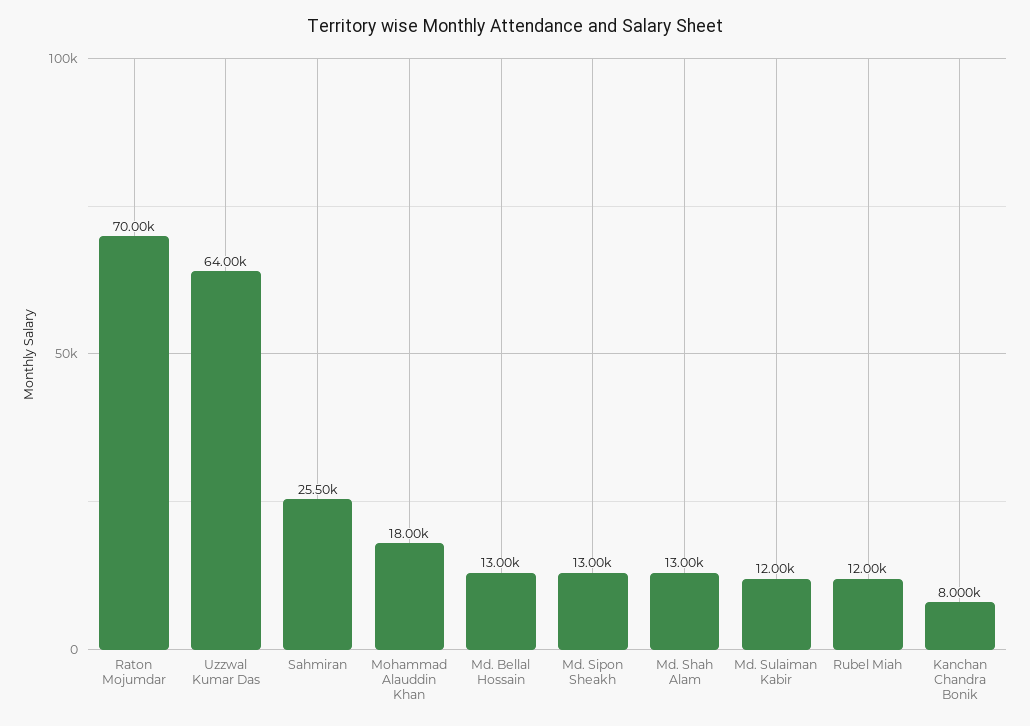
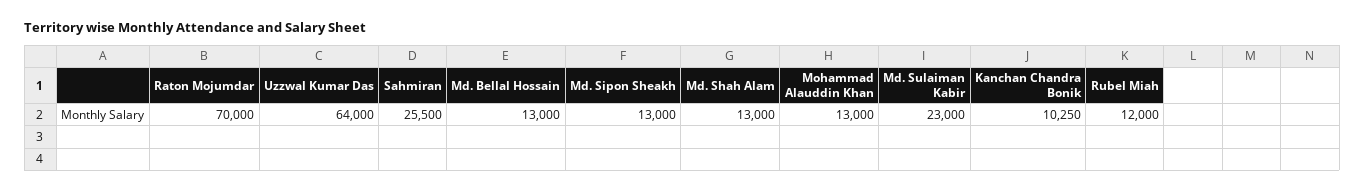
  {
    "Raton Mojumdar": 70000,
    "Uzzwal Kumar Das": 64000,
    "Sahmiran": 25500,
-   "Mohammad Alauddin Khan": 18000,
+   "Mohammad Alauddin Khan": 13000,
    "Md. Bellal Hossain": 13000,
    "Md. Sipon Sheakh": 13000,
    "Md. Shah Alam": 13000,
-   "Md. Sulaiman Kabir": 12000,
+   "Md. Sulaiman Kabir": 23000,
    "Rubel Miah": 12000,
-   "Kanchan Chandra Bonik": 8000
+   "Kanchan Chandra Bonik": 10250
  }

